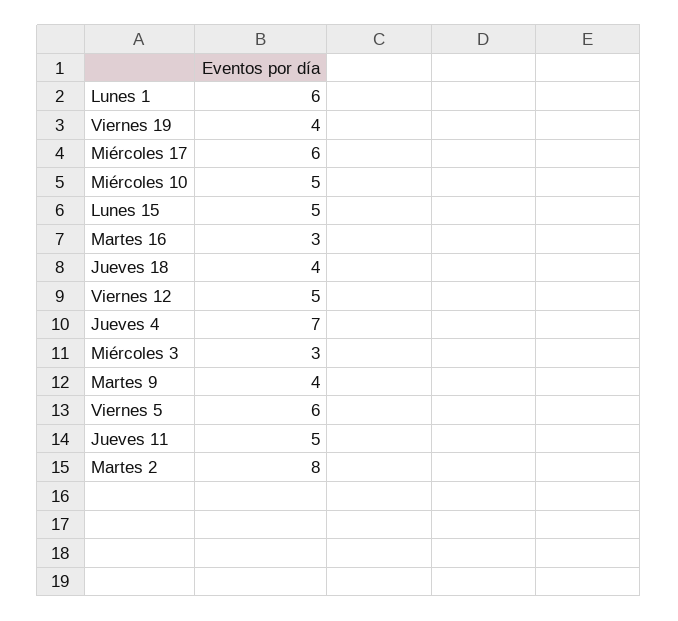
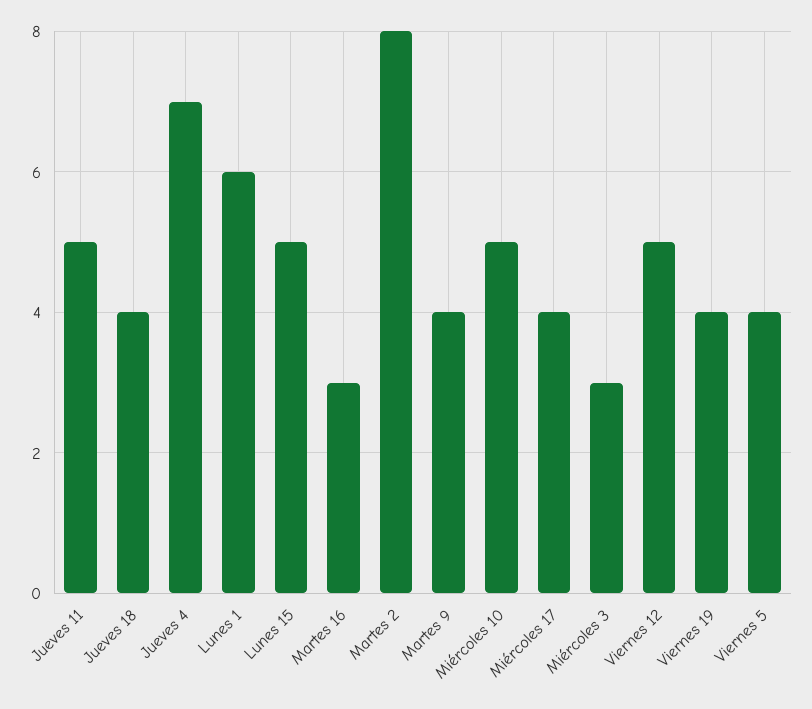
  {
    "Lunes 1": 6,
    "Viernes 19": 4,
-   "Miércoles 17": 6,
+   "Miércoles 17": 4,
    "Miércoles 10": 5,
    "Lunes 15": 5,
    "Martes 16": 3,
    "Jueves 18": 4,
    "Viernes 12": 5,
    "Jueves 4": 7,
    "Miércoles 3": 3,
    "Martes 9": 4,
-   "Viernes 5": 6,
+   "Viernes 5": 4,
    "Jueves 11": 5,
    "Martes 2": 8
  }

